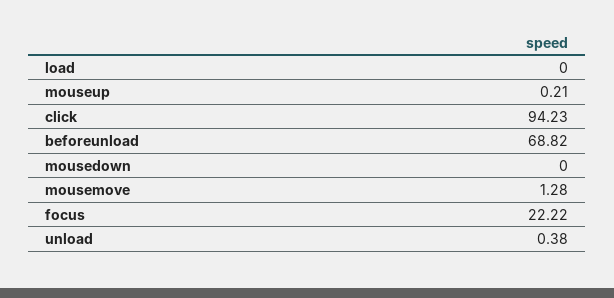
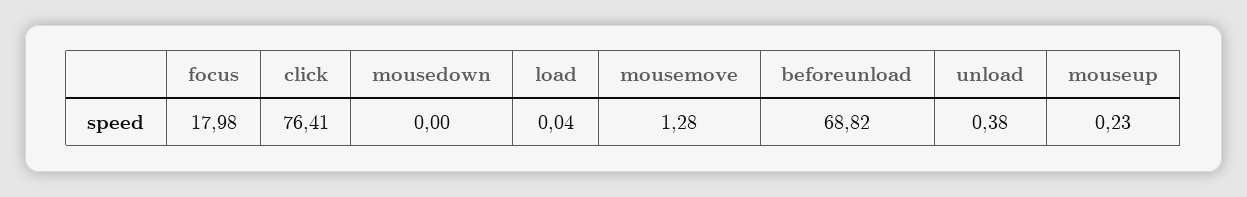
  {
-   "load": 0,
+   "load": 0.04,
-   "mouseup": 0.21,
+   "mouseup": 0.23,
-   "click": 94.23,
+   "click": 76.41,
    "beforeunload": 68.82,
    "mousedown": 0,
    "mousemove": 1.28,
-   "focus": 22.22,
+   "focus": 17.98,
    "unload": 0.38
  }

